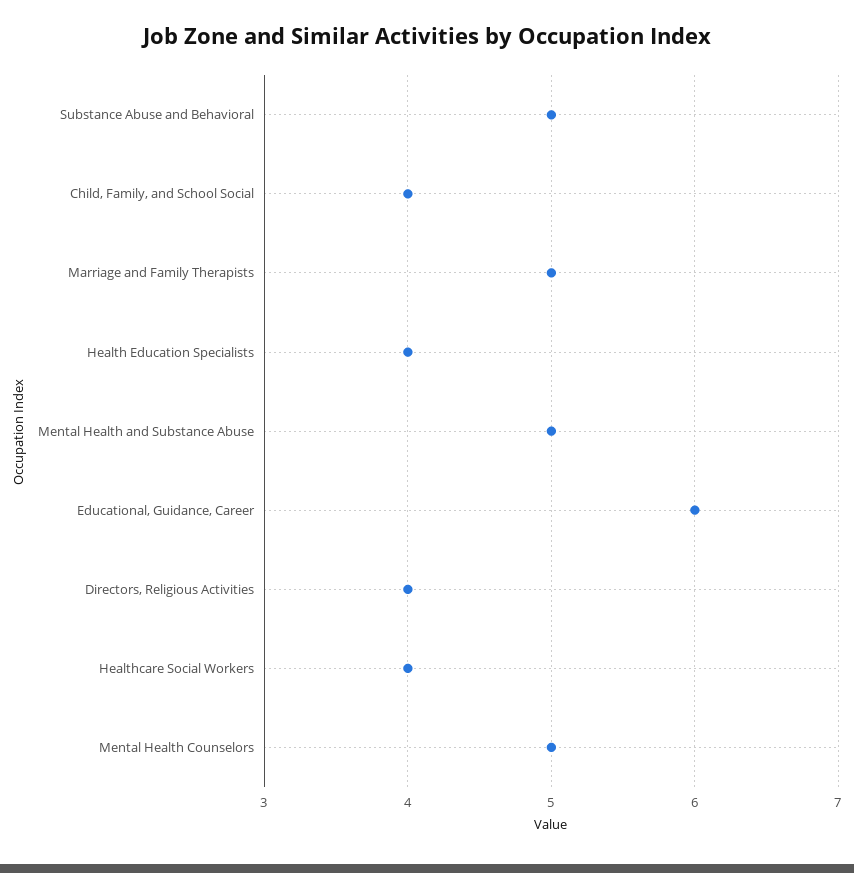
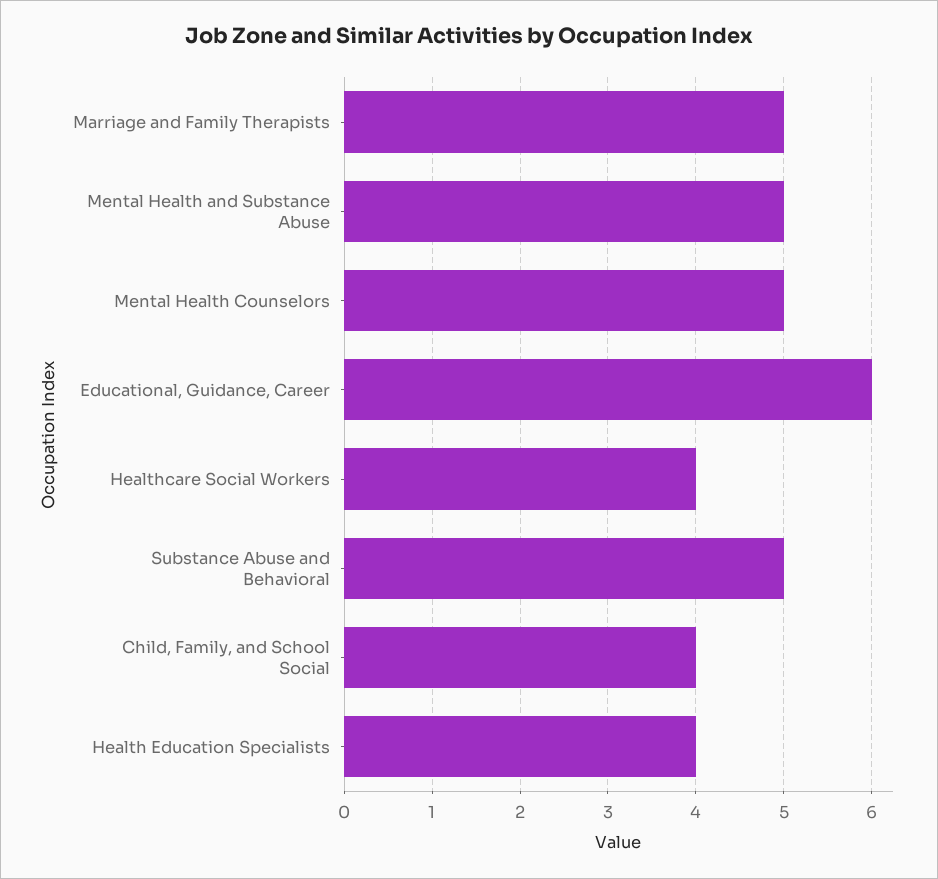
  {
    "Substance Abuse and Behavioral": 5,
    "Child, Family, and School Social": 4,
    "Marriage and Family Therapists": 5,
    "Health Education Specialists": 4,
    "Mental Health and Substance Abuse": 5,
    "Educational, Guidance, Career": 6,
-   "Directors, Religious Activities": 4,
    "Healthcare Social Workers": 4,
    "Mental Health Counselors": 5
  }

